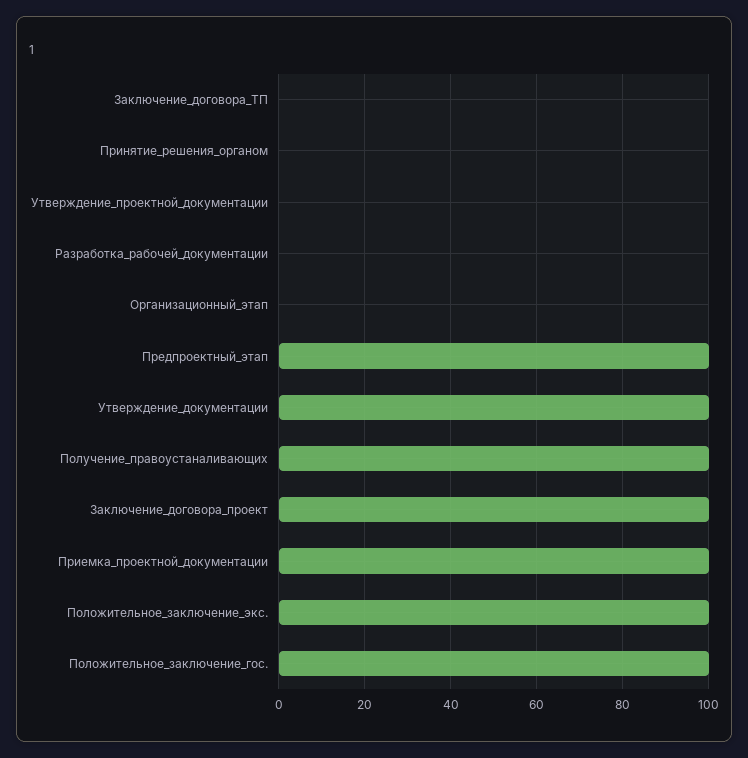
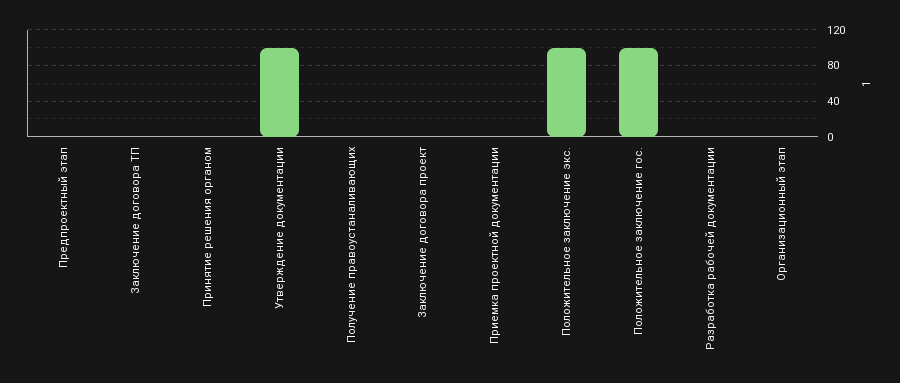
  {
    "Заключение_договора_ТП": 0,
    "Принятие_решения_органом": 0,
-   "Утверждение_проектной_документации": 0,
    "Разработка_рабочей_документации": 0,
    "Организационный_этап": 0,
-   "Предпроектный_этап": 100,
+   "Предпроектный_этап": 0,
    "Утверждение_документации": 100,
-   "Получение_правоустаналивающих": 100,
+   "Получение_правоустаналивающих": 0,
-   "Заключение_договора_проект": 100,
+   "Заключение_договора_проект": 0,
-   "Приемка_проектной_документации": 100,
+   "Приемка_проектной_документации": 0,
    "Положительное_заключение_экс.": 100,
    "Положительное_заключение_гос.": 100
  }

